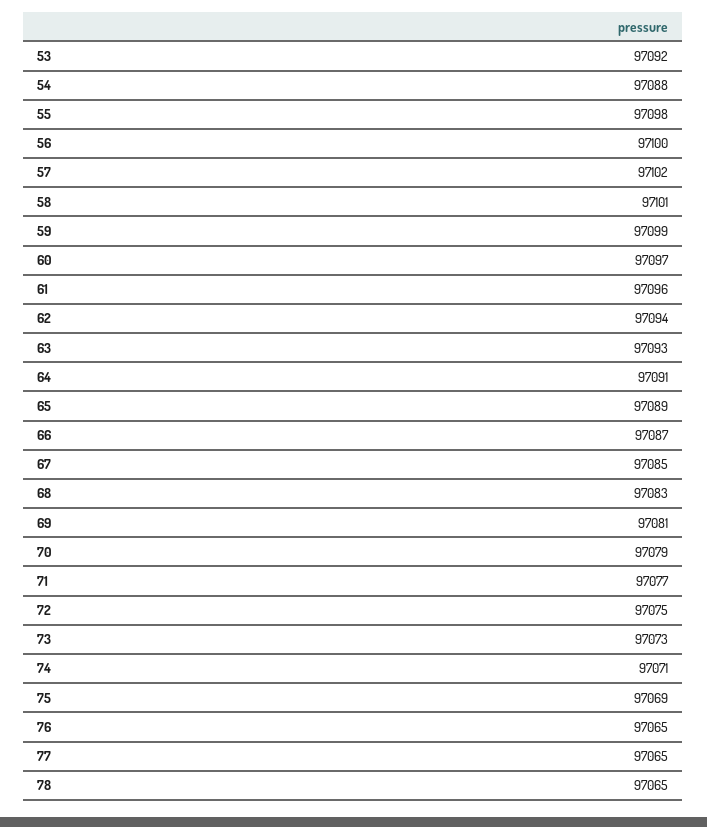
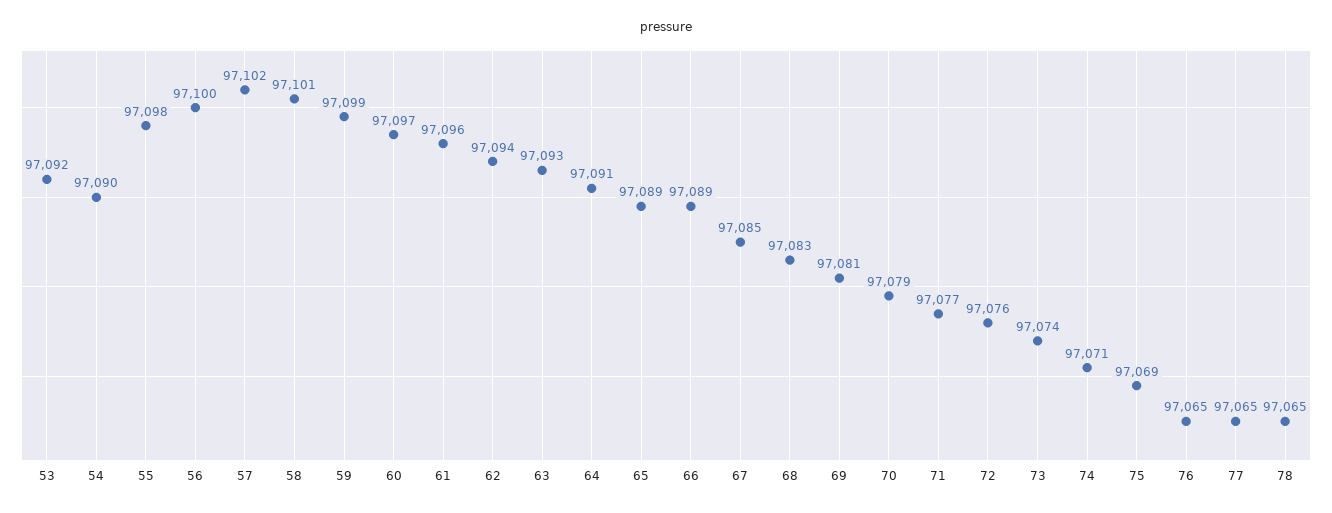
  {
    "53": 97092,
-   "54": 97088,
+   "54": 97090,
    "55": 97098,
    "56": 97100,
    "57": 97102,
    "58": 97101,
    "59": 97099,
    "60": 97097,
    "61": 97096,
    "62": 97094,
    "63": 97093,
    "64": 97091,
    "65": 97089,
-   "66": 97087,
+   "66": 97089,
    "67": 97085,
    "68": 97083,
    "69": 97081,
    "70": 97079,
    "71": 97077,
-   "72": 97075,
+   "72": 97076,
-   "73": 97073,
+   "73": 97074,
    "74": 97071,
    "75": 97069,
    "76": 97065,
    "77": 97065,
    "78": 97065
  }

